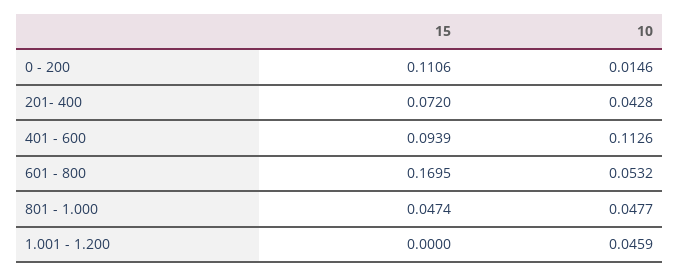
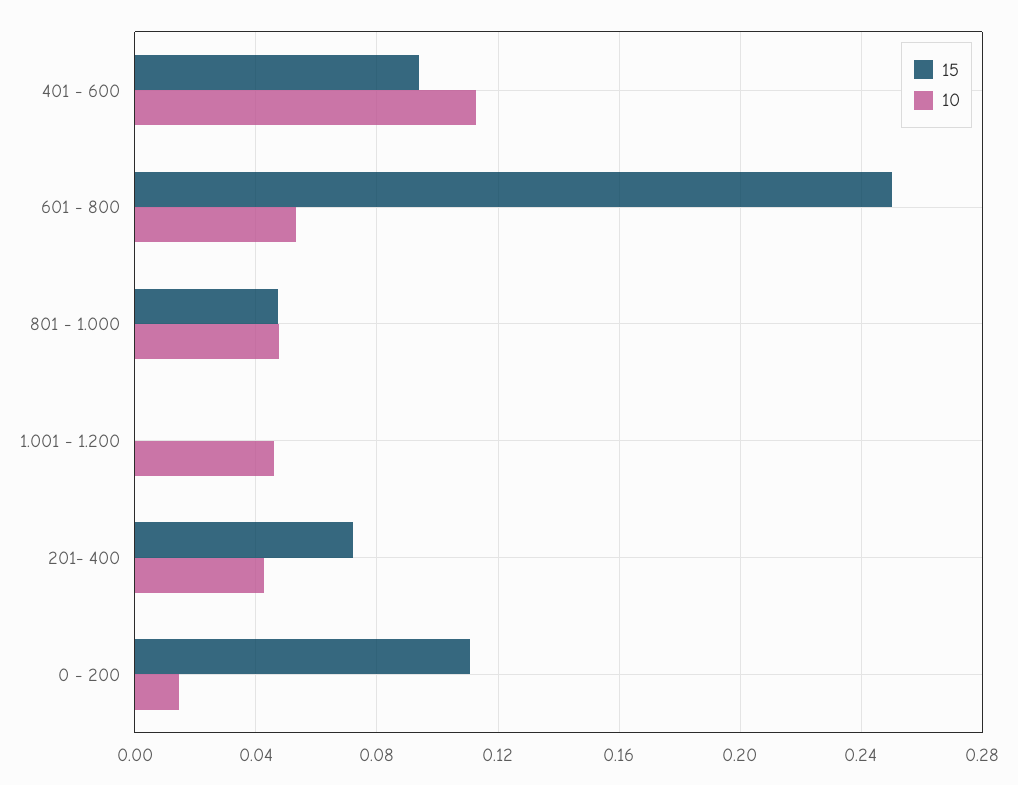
  {
    "15": {
      "0 - 200": 0.1106,
      "201- 400": 0.072,
      "401 - 600": 0.0939,
-     "601 - 800": 0.1695,
+     "601 - 800": 0.25,
      "801 - 1.000": 0.0474,
      "1.001 - 1.200": 0
    },
    "10": {
      "0 - 200": 0.0146,
      "201- 400": 0.0428,
      "401 - 600": 0.1126,
      "601 - 800": 0.0532,
      "801 - 1.000": 0.0477,
      "1.001 - 1.200": 0.0459
    }
  }

